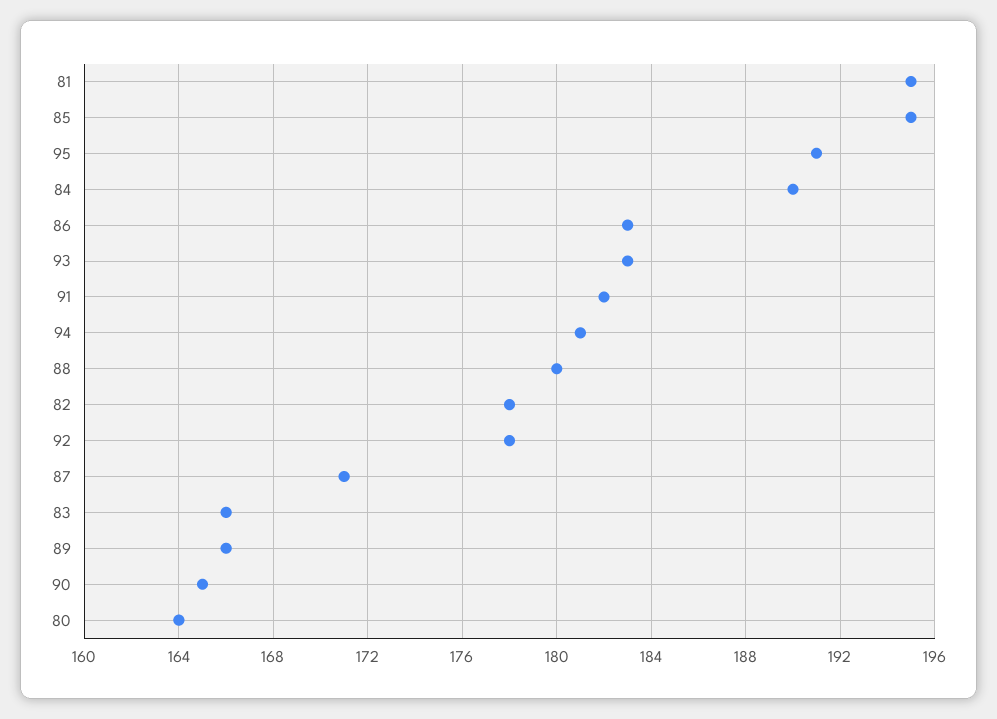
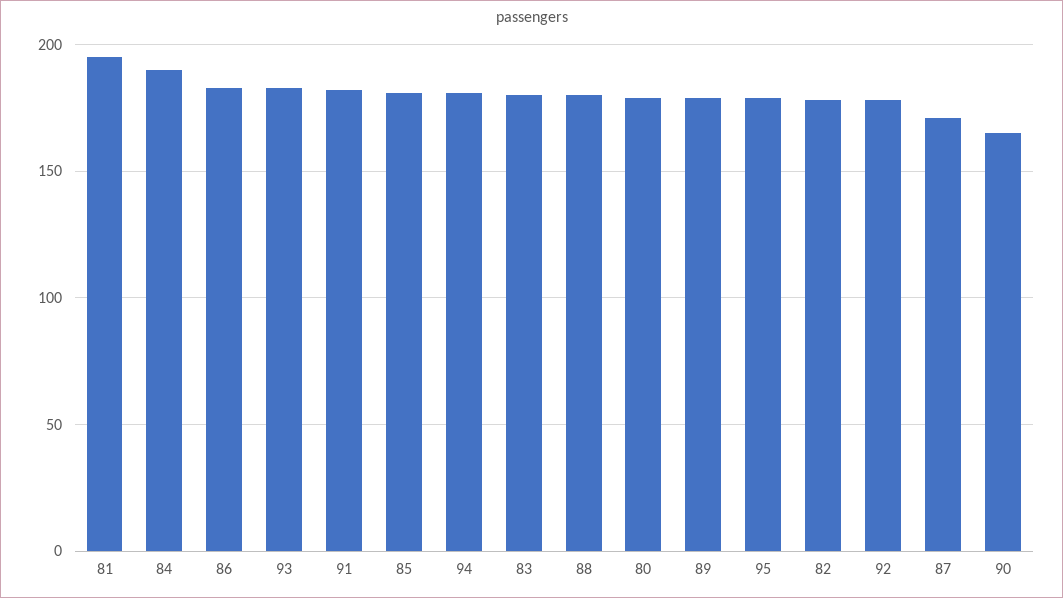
  {
    "81": 195,
-   "85": 195,
+   "85": 180,
-   "95": 191,
+   "95": 180,
    "84": 190,
    "86": 183,
    "93": 183,
    "91": 182,
    "94": 181,
    "88": 180,
    "82": 178,
    "92": 178,
    "87": 171,
-   "83": 166,
+   "83": 180,
-   "89": 166,
+   "89": 180,
    "90": 165,
-   "80": 164
+   "80": 180
  }

